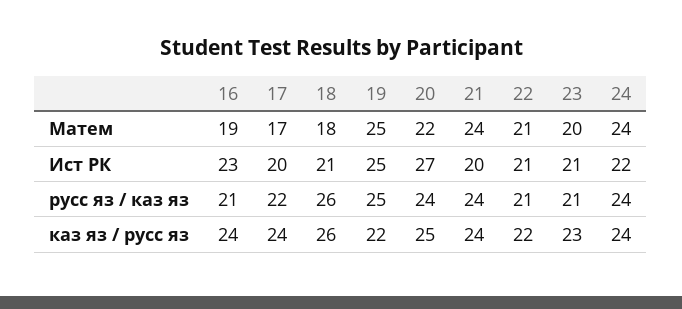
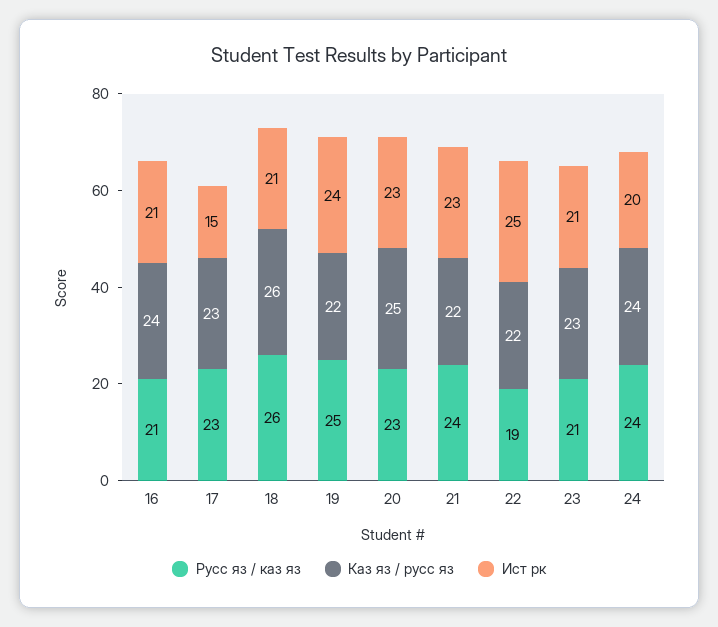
  {
-   "Матем": {
-     "16": 19,
-     "17": 17,
-     "18": 18,
-     "19": 25,
-     "20": 22,
-     "21": 24,
-     "22": 21,
-     "23": 20,
-     "24": 24
-   },
    "Ист РК": {
-     "16": 23,
+     "16": 21,
-     "17": 20,
+     "17": 15,
      "18": 21,
-     "19": 25,
+     "19": 24,
-     "20": 27,
+     "20": 23,
-     "21": 20,
+     "21": 23,
-     "22": 21,
+     "22": 25,
      "23": 21,
-     "24": 22
+     "24": 20
    },
    "русс яз / каз яз": {
      "16": 21,
-     "17": 22,
+     "17": 23,
      "18": 26,
      "19": 25,
-     "20": 24,
+     "20": 23,
      "21": 24,
-     "22": 21,
+     "22": 19,
      "23": 21,
      "24": 24
    },
    "каз яз / русс яз": {
      "16": 24,
-     "17": 24,
+     "17": 23,
      "18": 26,
      "19": 22,
      "20": 25,
-     "21": 24,
+     "21": 22,
      "22": 22,
      "23": 23,
      "24": 24
    }
  }

